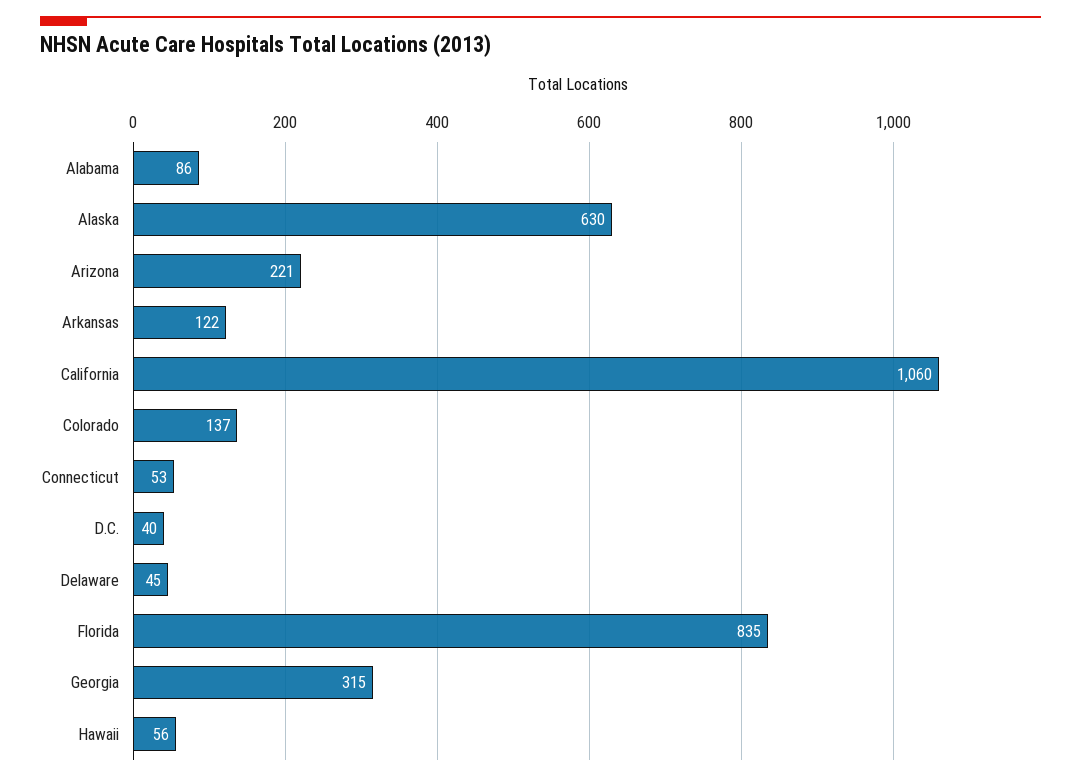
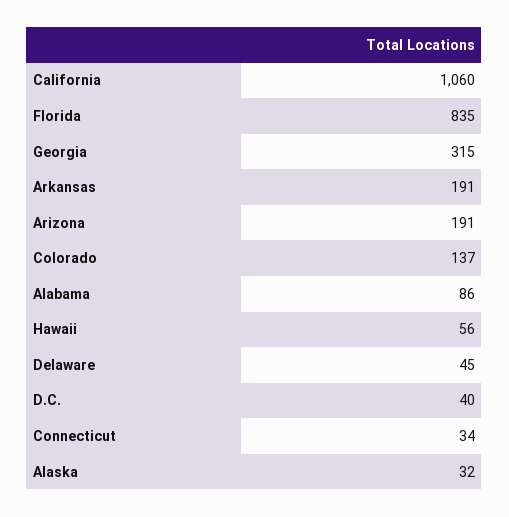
  {
    "Alabama": 86,
-   "Alaska": 630,
+   "Alaska": 32,
-   "Arizona": 221,
+   "Arizona": 191,
-   "Arkansas": 122,
+   "Arkansas": 191,
    "California": 1060,
    "Colorado": 137,
-   "Connecticut": 53,
+   "Connecticut": 34,
    "D.C.": 40,
    "Delaware": 45,
    "Florida": 835,
    "Georgia": 315,
    "Hawaii": 56
  }

